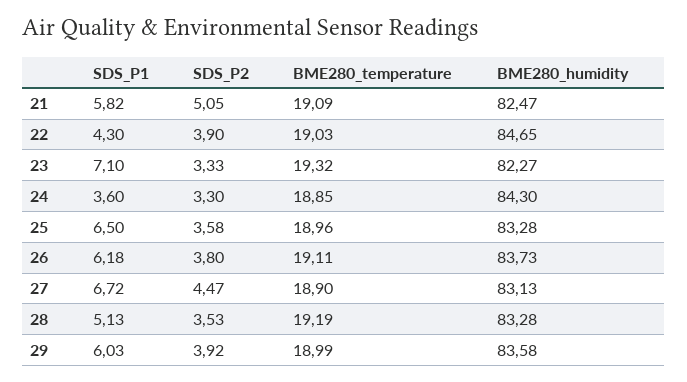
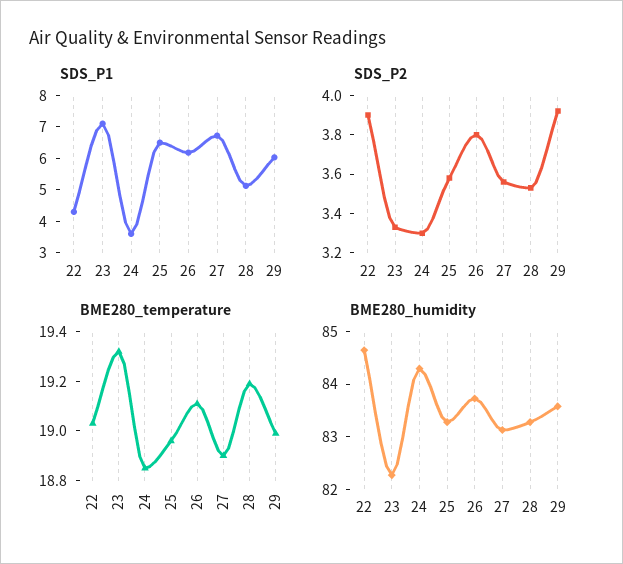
  {
    "SDS_P1": {
-     "21": 5.82,
      "22": 4.3,
      "23": 7.1,
      "24": 3.6,
      "25": 6.5,
      "26": 6.18,
      "27": 6.72,
      "28": 5.13,
      "29": 6.03
    },
    "SDS_P2": {
-     "21": 5.05,
      "22": 3.9,
      "23": 3.33,
      "24": 3.3,
      "25": 3.58,
      "26": 3.8,
-     "27": 4.47,
+     "27": 3.55,
      "28": 3.53,
      "29": 3.92
    },
    "BME280_temperature": {
-     "21": 19.09,
      "22": 19.03,
      "23": 19.32,
      "24": 18.85,
      "25": 18.96,
      "26": 19.11,
      "27": 18.9,
      "28": 19.19,
      "29": 18.99
    },
    "BME280_humidity": {
-     "21": 82.47,
      "22": 84.65,
      "23": 82.27,
      "24": 84.3,
      "25": 83.28,
      "26": 83.73,
      "27": 83.13,
      "28": 83.28,
      "29": 83.58
    }
  }

